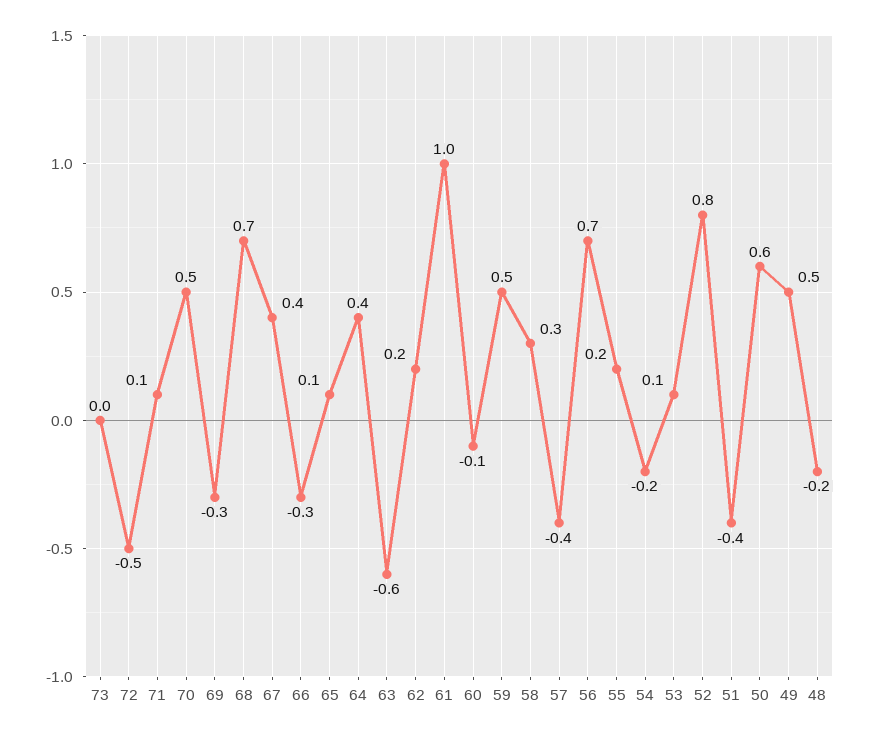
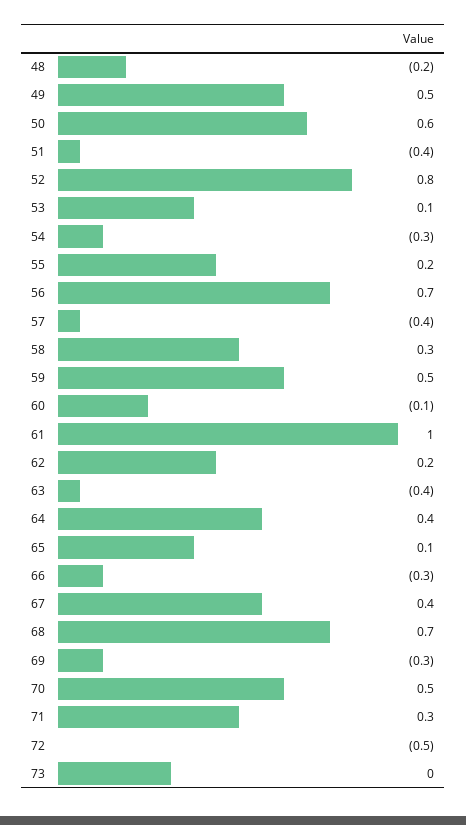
  {
    "73": 0,
    "72": -0.5,
-   "71": 0.1,
+   "71": 0.3,
    "70": 0.5,
    "69": -0.3,
    "68": 0.7,
    "67": 0.4,
    "66": -0.3,
    "65": 0.1,
    "64": 0.4,
-   "63": -0.6,
+   "63": -0.4,
    "62": 0.2,
    "61": 1,
    "60": -0.1,
    "59": 0.5,
    "58": 0.3,
    "57": -0.4,
    "56": 0.7,
    "55": 0.2,
-   "54": -0.2,
+   "54": -0.3,
    "53": 0.1,
    "52": 0.8,
    "51": -0.4,
    "50": 0.6,
    "49": 0.5,
    "48": -0.2
  }

